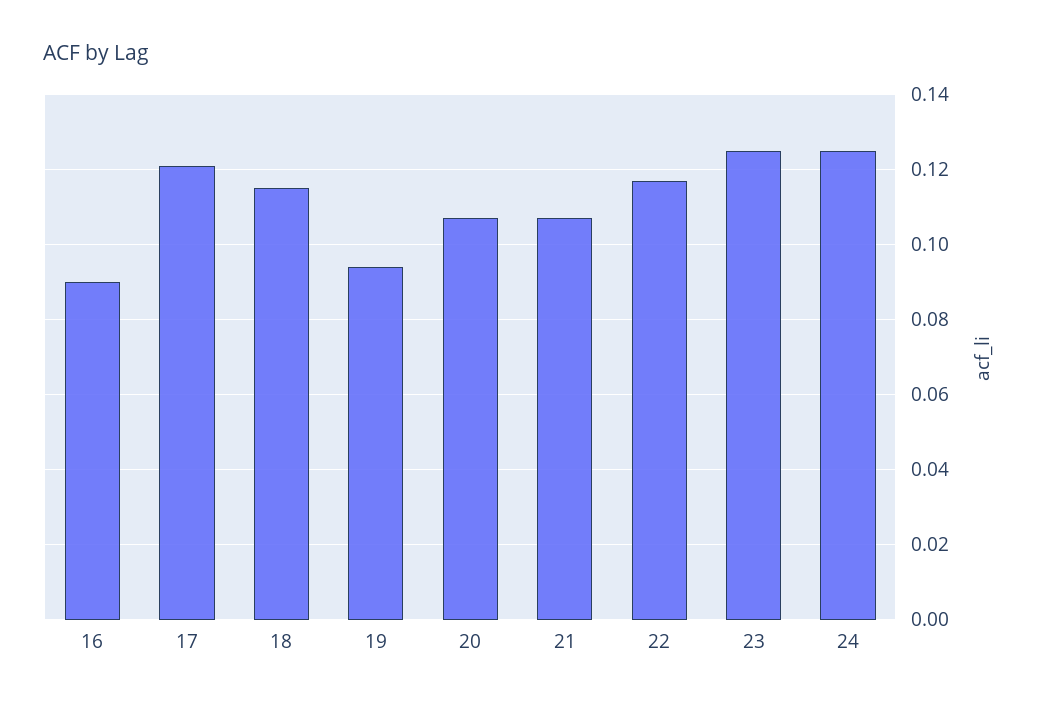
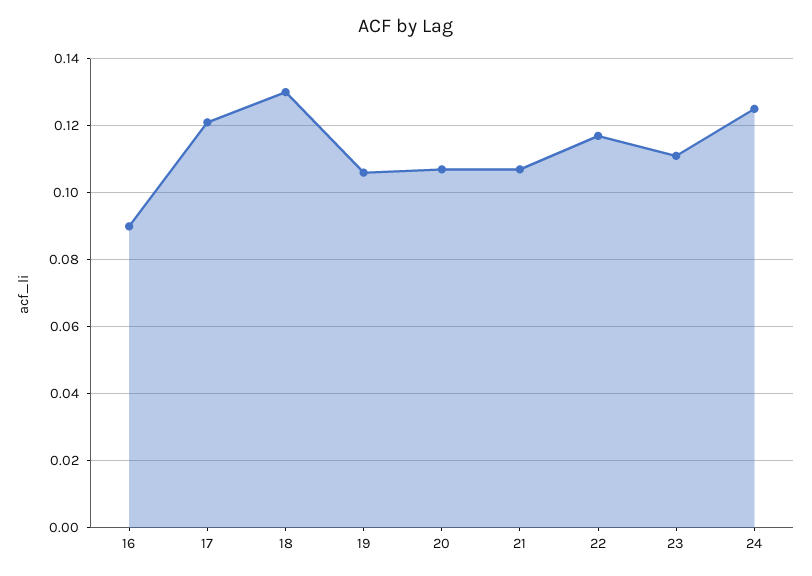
  {
    "16": 0.09,
    "17": 0.12,
-   "18": 0.115,
+   "18": 0.13,
-   "19": 0.095,
+   "19": 0.105,
    "20": 0.105,
    "21": 0.105,
    "22": 0.115,
-   "23": 0.125,
+   "23": 0.11,
    "24": 0.125
  }

